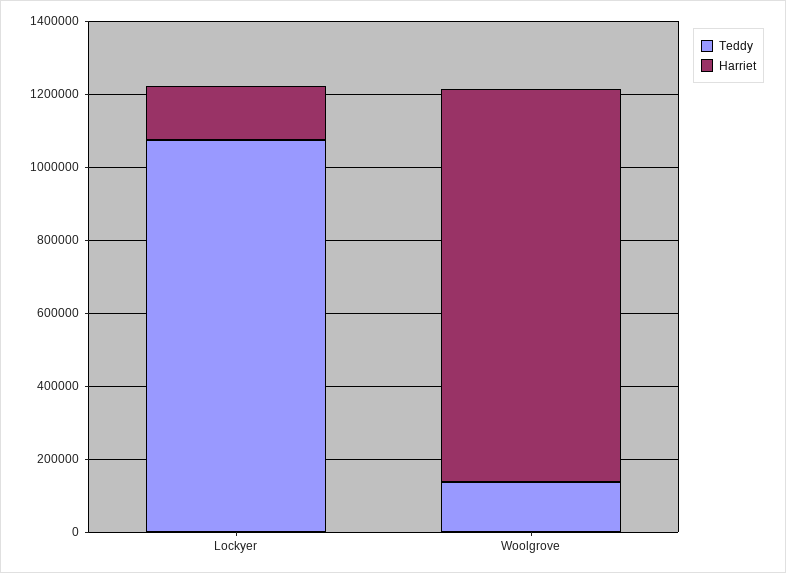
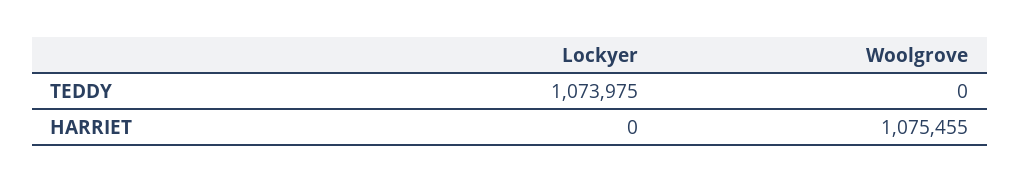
  {
    "Teddy": {
      "Lockyer": 1073975,
-     "Woolgrove": 150000
+     "Woolgrove": 0
    },
    "Harriet": {
-     "Lockyer": 150000,
+     "Lockyer": 0,
      "Woolgrove": 1075455
    }
  }

